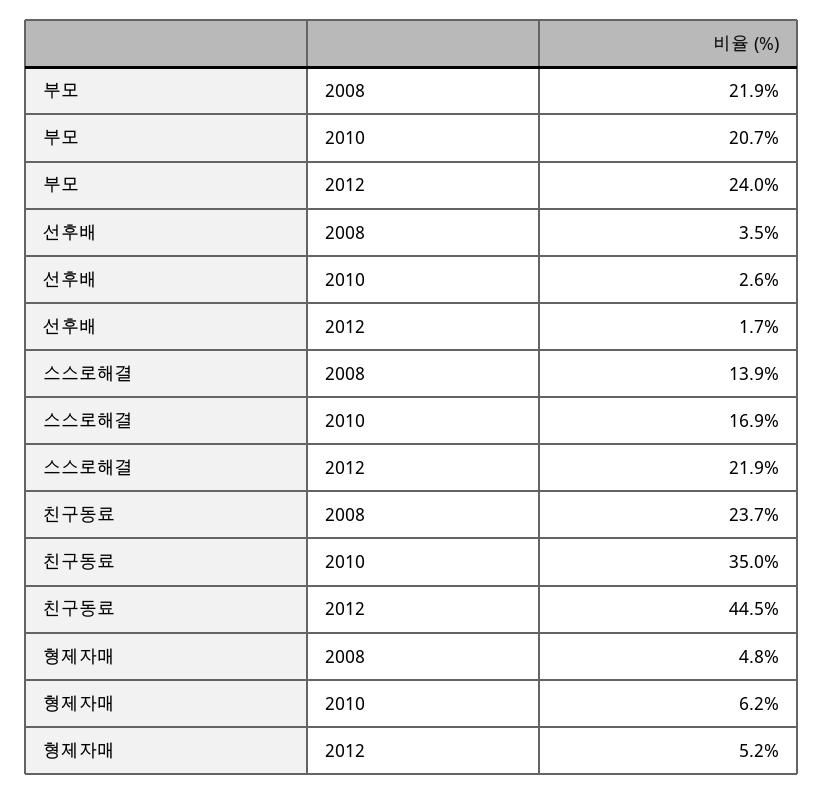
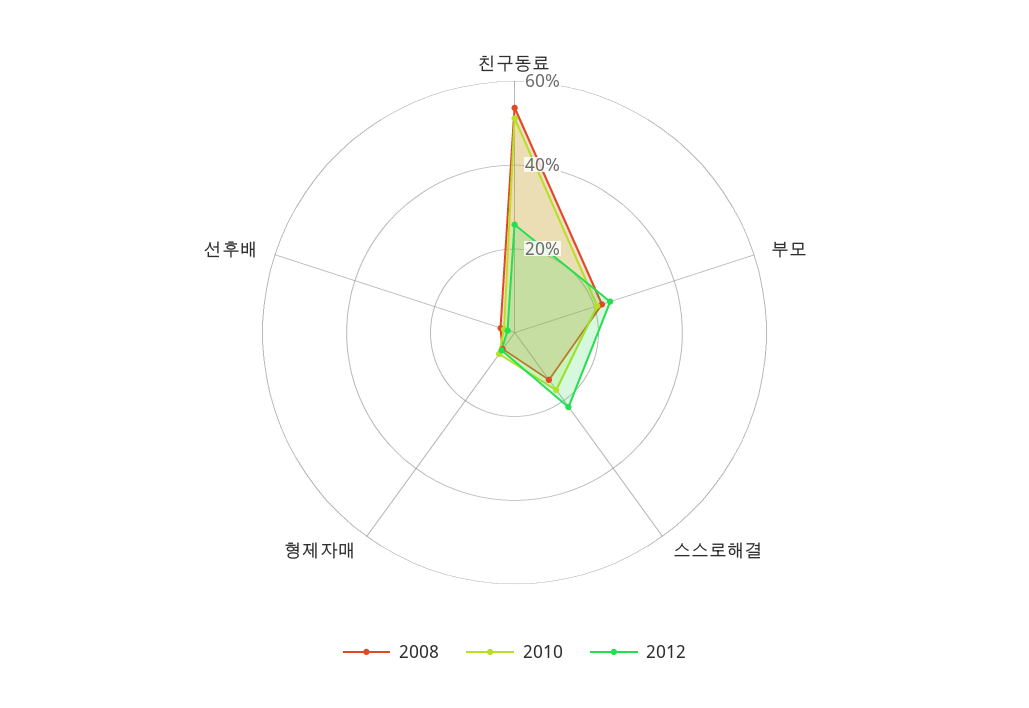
  {
    "2008": {
      "부모": 21.9,
      "선후배": 3.5,
      "스스로해결": 13.9,
-     "친구동료": 23.7,
+     "친구동료": 55,
      "형제자매": 4.8
    },
    "2010": {
      "부모": 20.7,
      "선후배": 2.6,
      "스스로해결": 16.9,
-     "친구동료": 35,
+     "친구동료": 50,
      "형제자매": 6.2
    },
    "2012": {
      "부모": 24,
      "선후배": 1.7,
      "스스로해결": 21.9,
-     "친구동료": 44.5,
+     "친구동료": 25,
      "형제자매": 5.2
    }
  }

